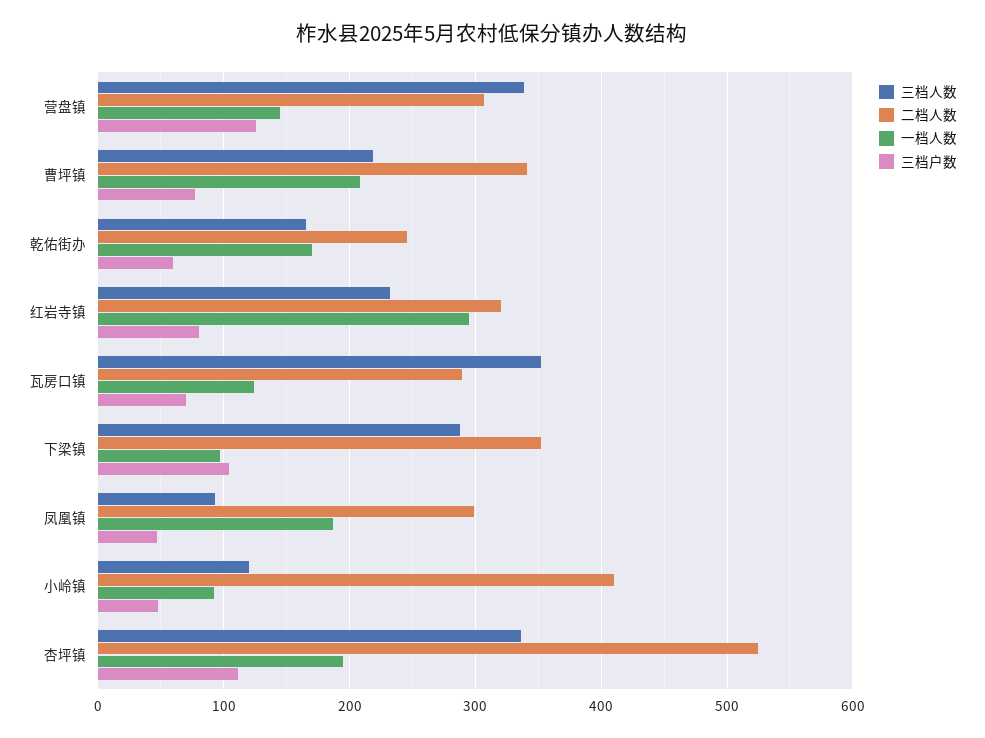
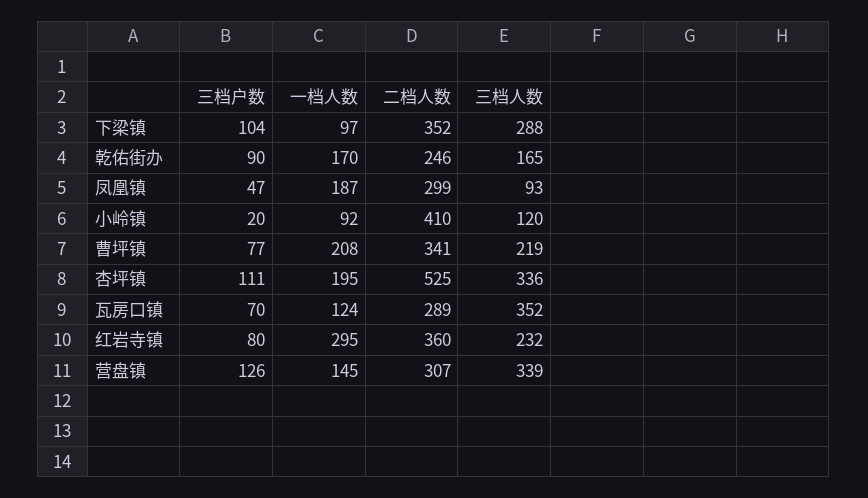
  {
    "三档人数": {
      "营盘镇": 339,
      "曹坪镇": 219,
      "乾佑街办": 165,
      "红岩寺镇": 232,
      "瓦房口镇": 352,
      "下梁镇": 288,
      "凤凰镇": 93,
      "小岭镇": 120,
      "杏坪镇": 336
    },
    "二档人数": {
      "营盘镇": 307,
      "曹坪镇": 341,
      "乾佑街办": 246,
-     "红岩寺镇": 320,
+     "红岩寺镇": 360,
      "瓦房口镇": 289,
      "下梁镇": 352,
      "凤凰镇": 299,
      "小岭镇": 410,
      "杏坪镇": 525
    },
    "一档人数": {
      "营盘镇": 145,
      "曹坪镇": 208,
      "乾佑街办": 170,
      "红岩寺镇": 295,
      "瓦房口镇": 124,
      "下梁镇": 97,
      "凤凰镇": 187,
      "小岭镇": 92,
      "杏坪镇": 195
    },
    "三档户数": {
      "营盘镇": 126,
      "曹坪镇": 77,
-     "乾佑街办": 60,
+     "乾佑街办": 90,
      "红岩寺镇": 80,
      "瓦房口镇": 70,
      "下梁镇": 104,
      "凤凰镇": 47,
-     "小岭镇": 50,
+     "小岭镇": 20,
      "杏坪镇": 111
    }
  }

